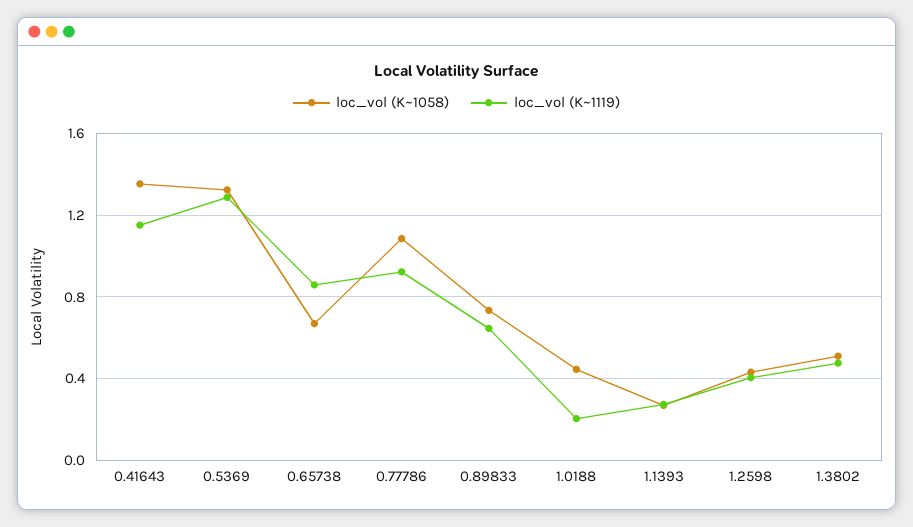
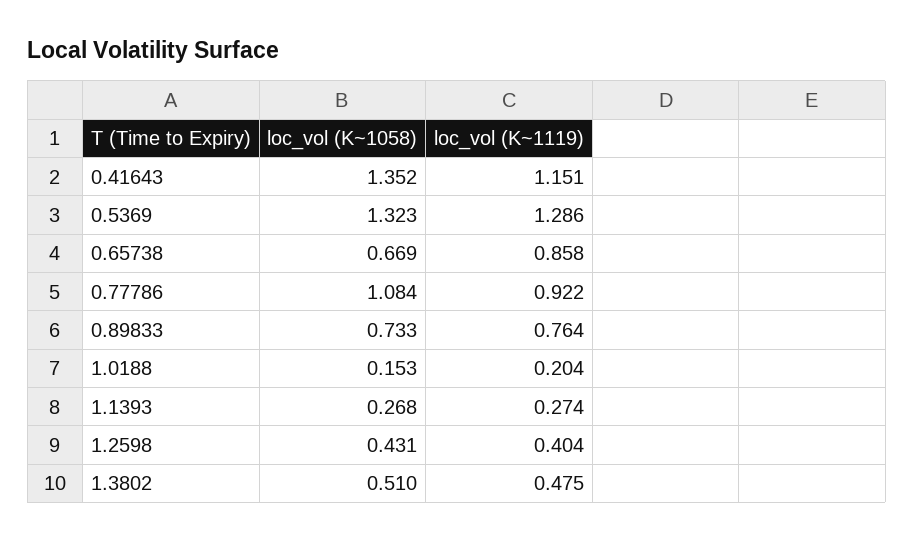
  {
    "loc_vol (K~1058)": {
      "0.41643": 1.352,
      "0.5369": 1.323,
      "0.65738": 0.669,
      "0.77786": 1.084,
      "0.89833": 0.733,
-     "1.0188": 0.45,
+     "1.0188": 0.153,
      "1.1393": 0.268,
      "1.2598": 0.431,
      "1.3802": 0.51
    },
    "loc_vol (K~1119)": {
      "0.41643": 1.151,
      "0.5369": 1.286,
      "0.65738": 0.858,
      "0.77786": 0.922,
-     "0.89833": 0.65,
+     "0.89833": 0.764,
      "1.0188": 0.204,
      "1.1393": 0.274,
      "1.2598": 0.404,
      "1.3802": 0.475
    }
  }

